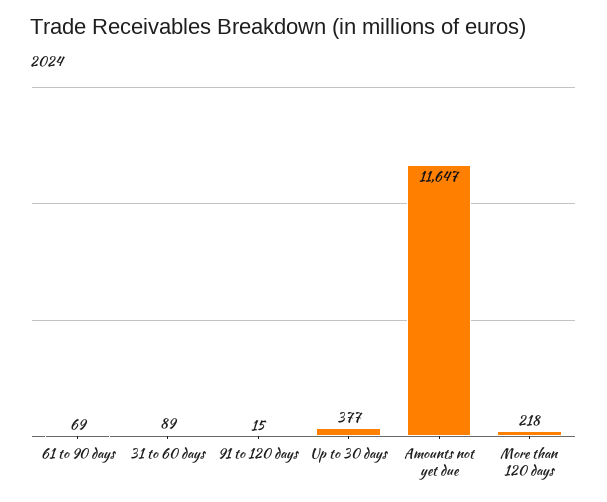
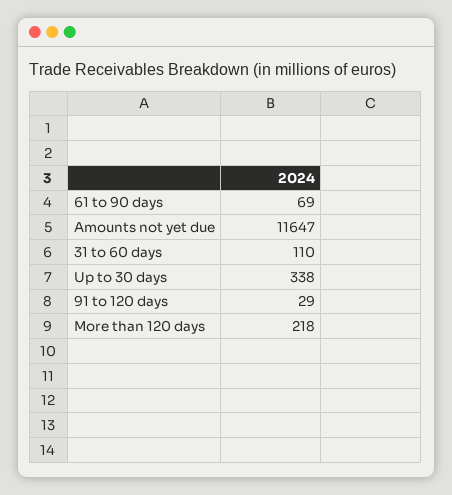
  {
    "61 to 90 days": 69,
-   "31 to 60 days": 89,
+   "31 to 60 days": 110,
-   "91 to 120 days": 15,
+   "91 to 120 days": 29,
-   "Up to 30 days": 377,
+   "Up to 30 days": 338,
    "Amounts not yet due": 11647,
    "More than 120 days": 218
  }

